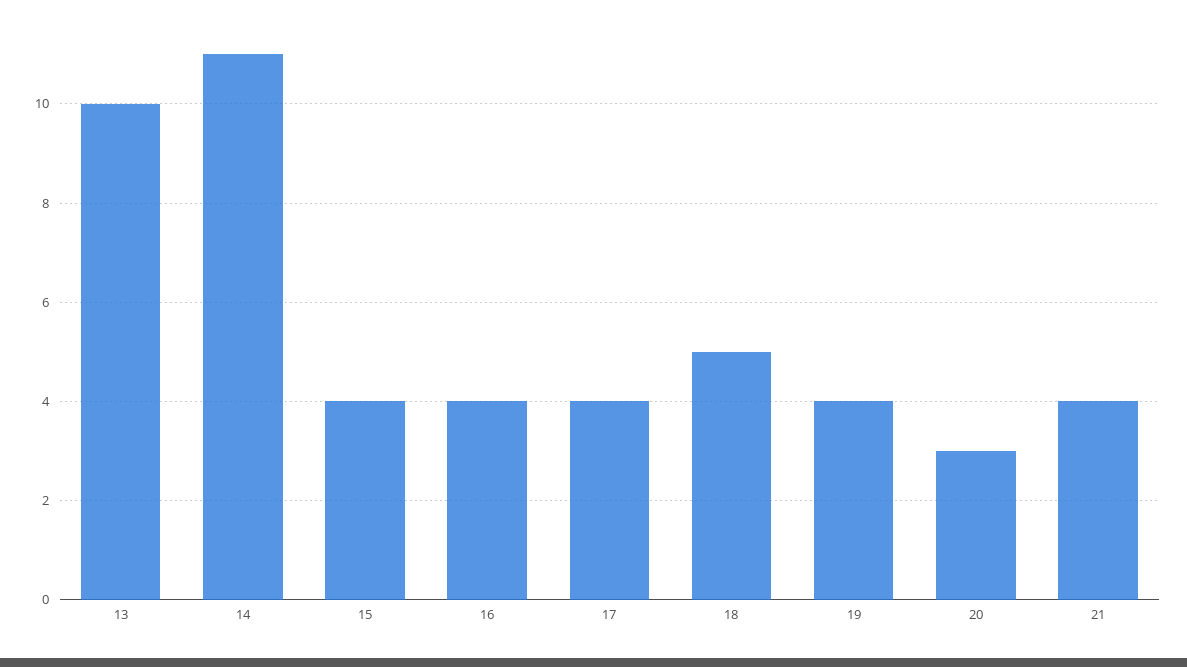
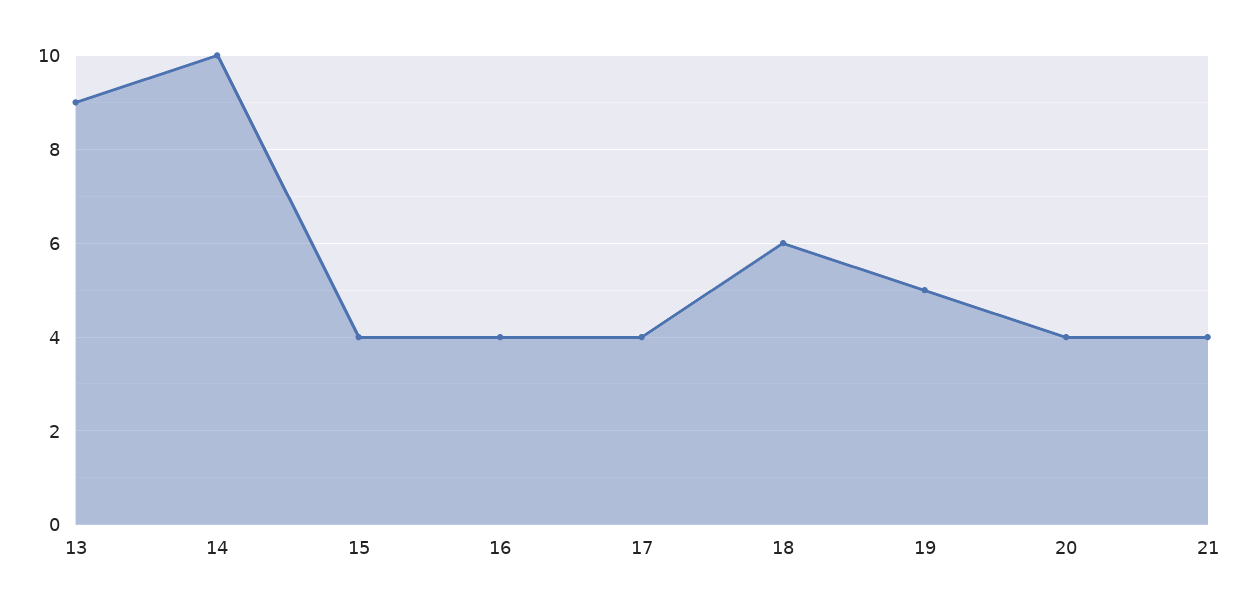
  {
-   "13": 10,
+   "13": 9,
-   "14": 11,
+   "14": 10,
    "15": 4,
    "16": 4,
    "17": 4,
-   "18": 5,
+   "18": 6,
-   "19": 4,
+   "19": 5,
-   "20": 3,
+   "20": 4,
    "21": 4
  }

